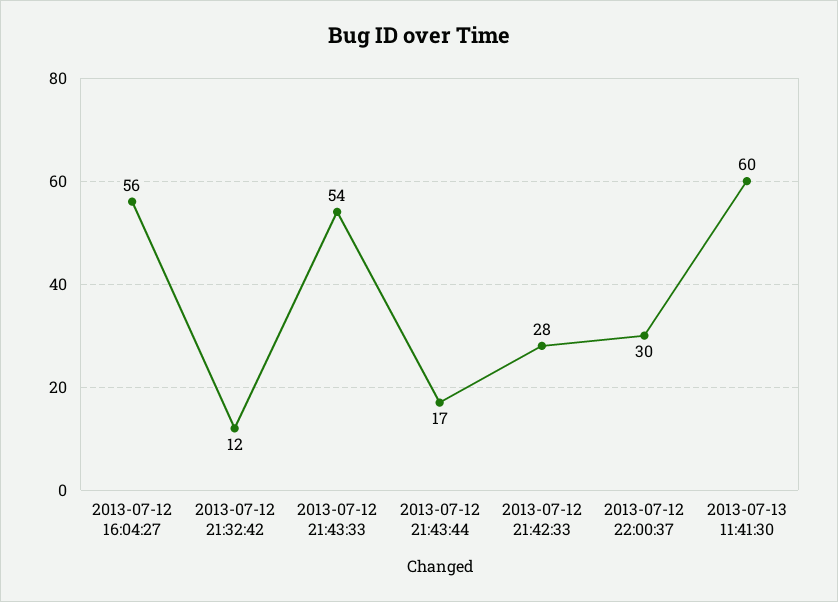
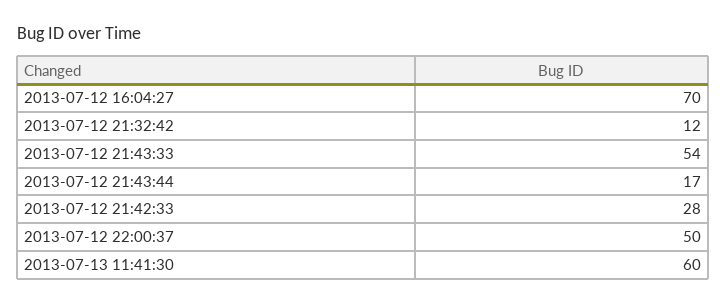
  {
-   "2013-07-12 16:04:27": 56,
+   "2013-07-12 16:04:27": 70,
    "2013-07-12 21:32:42": 12,
    "2013-07-12 21:43:33": 54,
    "2013-07-12 21:43:44": 17,
    "2013-07-12 21:42:33": 28,
-   "2013-07-12 22:00:37": 30,
+   "2013-07-12 22:00:37": 50,
    "2013-07-13 11:41:30": 60
  }

